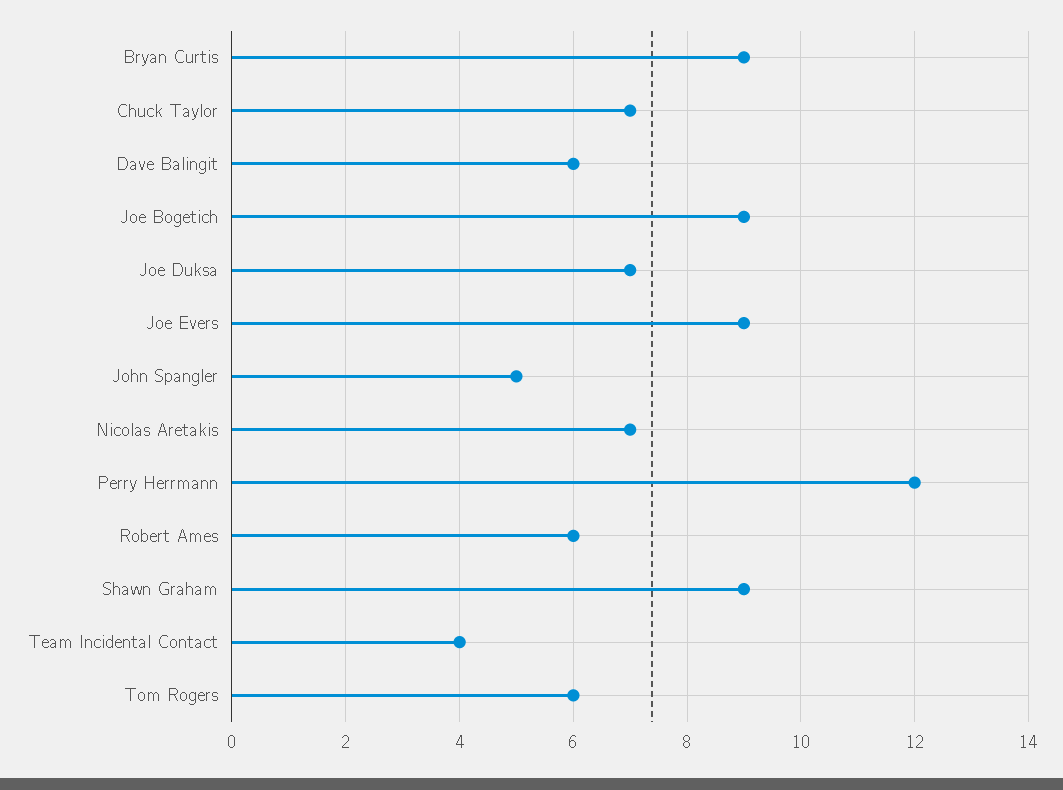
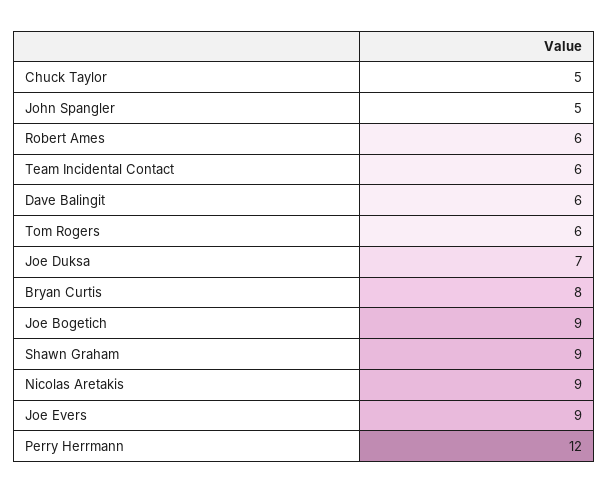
  {
-   "Bryan Curtis": 9,
+   "Bryan Curtis": 8,
-   "Chuck Taylor": 7,
+   "Chuck Taylor": 5,
    "Dave Balingit": 6,
    "Joe Bogetich": 9,
    "Joe Duksa": 7,
    "Joe Evers": 9,
    "John Spangler": 5,
-   "Nicolas Aretakis": 7,
+   "Nicolas Aretakis": 9,
    "Perry Herrmann": 12,
    "Robert Ames": 6,
    "Shawn Graham": 9,
-   "Team Incidental Contact": 4,
+   "Team Incidental Contact": 6,
    "Tom Rogers": 6
  }

